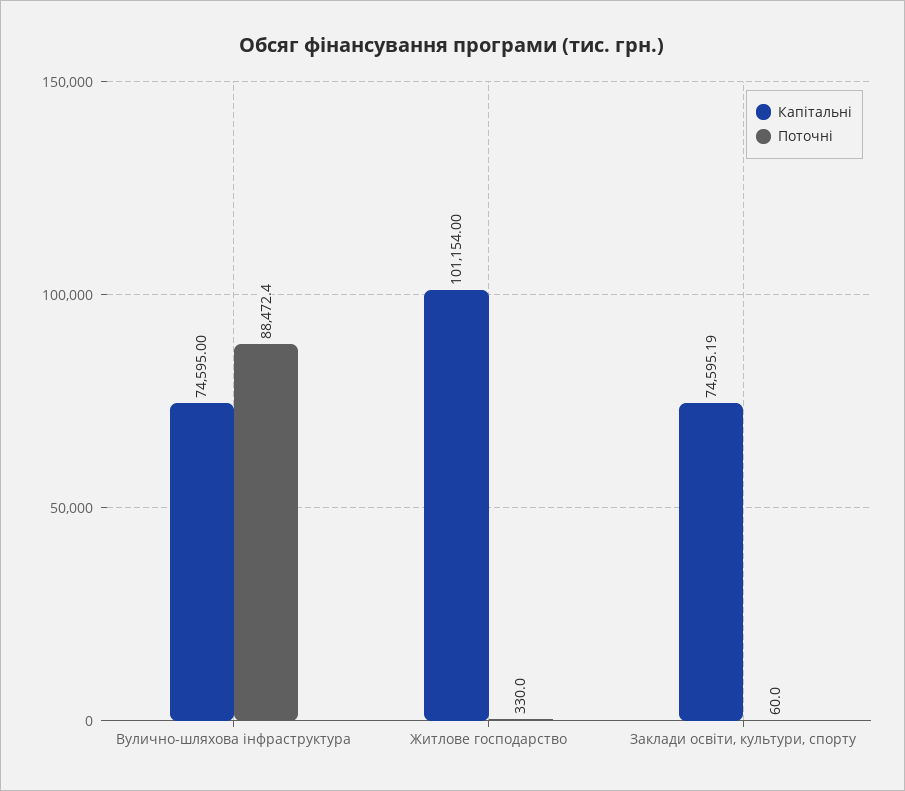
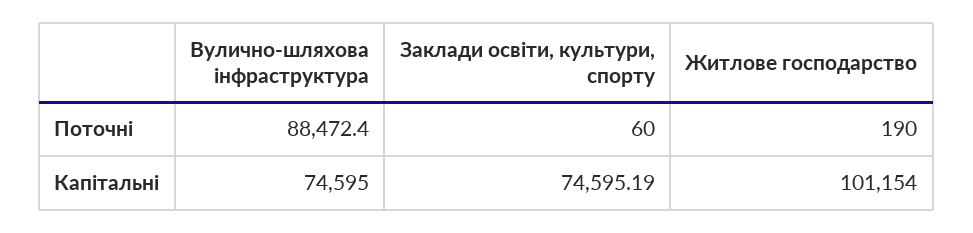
  {
    "Капітальні": {
      "Вулично-шляхова інфраструктура": 74595,
      "Житлове господарство": 101154,
      "Заклади освіти, культури, спорту": 74595.19
    },
    "Поточні": {
      "Вулично-шляхова інфраструктура": 88472.4,
-     "Житлове господарство": 330,
+     "Житлове господарство": 190,
      "Заклади освіти, культури, спорту": 60
    }
  }

